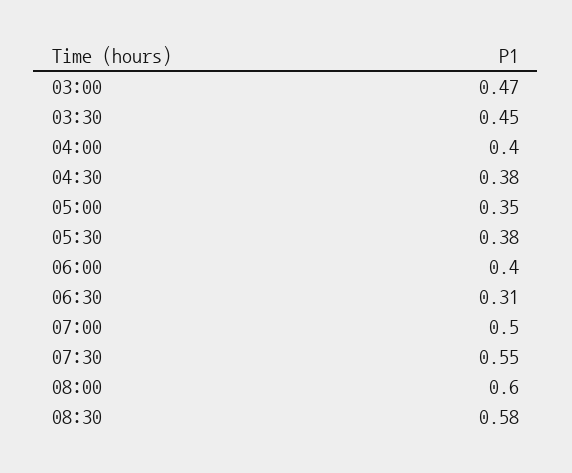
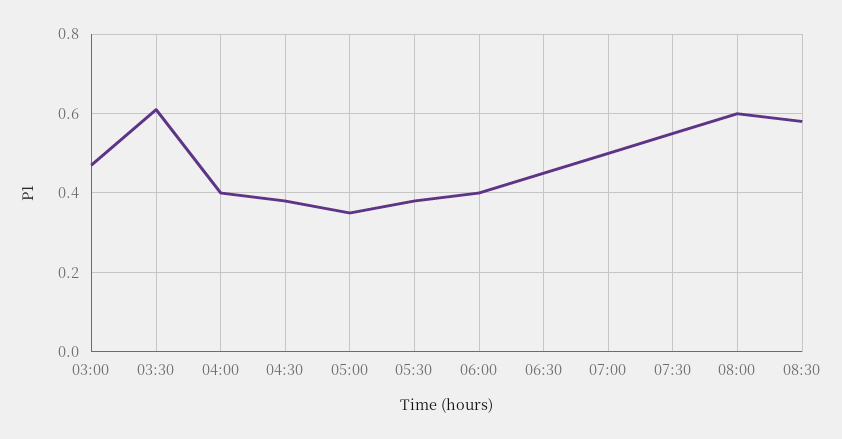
  {
    "03:00": 0.47,
-   "03:30": 0.45,
+   "03:30": 0.6,
    "04:00": 0.4,
    "04:30": 0.38,
    "05:00": 0.35,
    "05:30": 0.38,
    "06:00": 0.4,
-   "06:30": 0.31,
+   "06:30": 0.45,
    "07:00": 0.5,
    "07:30": 0.55,
    "08:00": 0.6,
    "08:30": 0.58
  }

